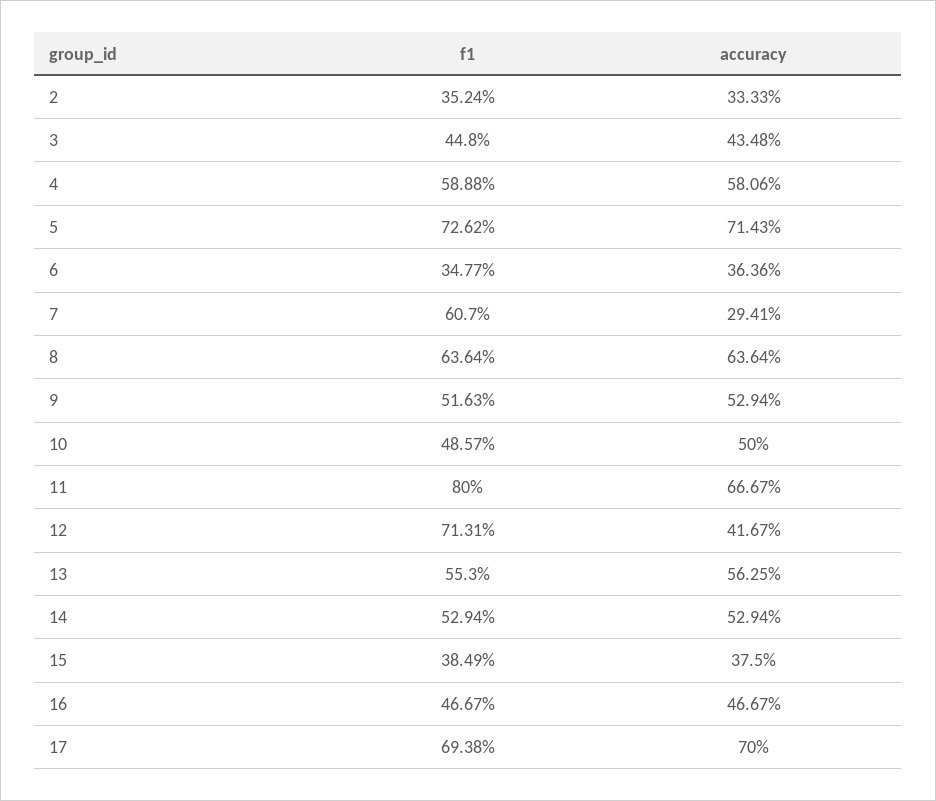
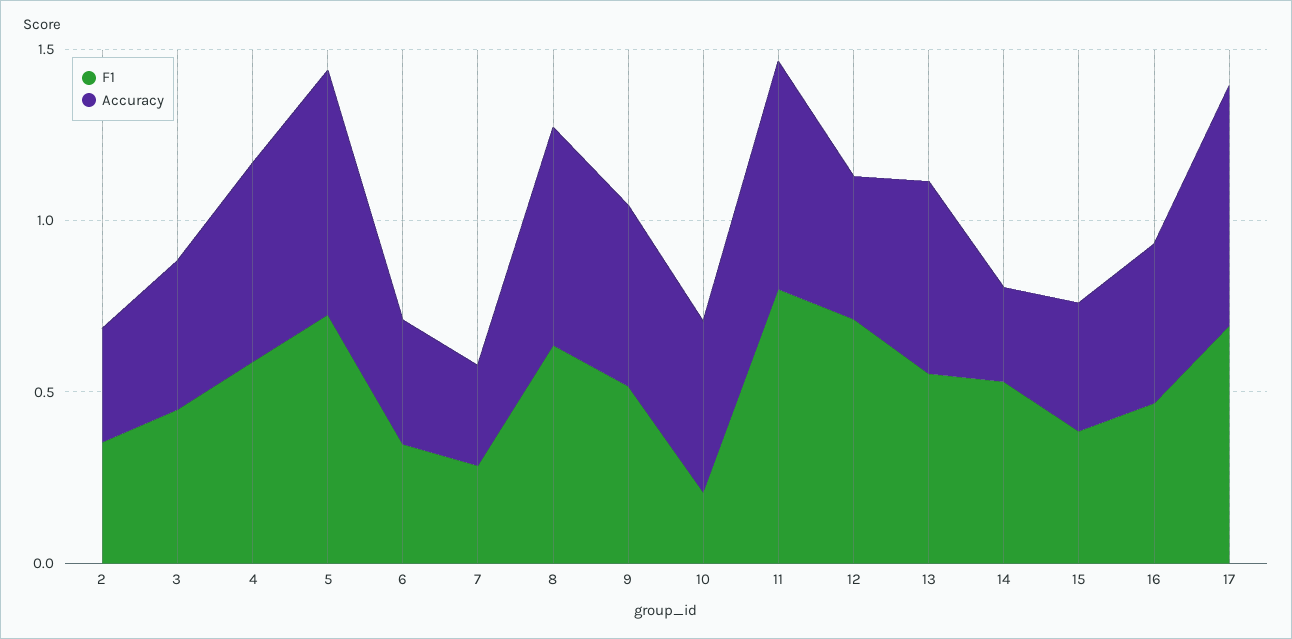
  {
    "f1": {
      "2": 0.3524,
      "3": 0.448,
      "4": 0.5888,
      "5": 0.7262,
      "6": 0.3477,
-     "7": 0.607,
+     "7": 0.3,
      "8": 0.6364,
      "9": 0.5163,
-     "10": 0.4857,
+     "10": 0.2,
      "11": 0.8,
      "12": 0.7131,
      "13": 0.553,
      "14": 0.5294,
      "15": 0.3849,
      "16": 0.4667,
      "17": 0.6938
    },
    "accuracy": {
      "2": 0.3333,
      "3": 0.4348,
      "4": 0.5806,
      "5": 0.7143,
      "6": 0.3636,
      "7": 0.2941,
      "8": 0.6364,
      "9": 0.5294,
      "10": 0.5,
      "11": 0.6667,
      "12": 0.4167,
      "13": 0.5625,
-     "14": 0.5294,
+     "14": 0.3,
      "15": 0.375,
      "16": 0.4667,
      "17": 0.7
    }
  }

